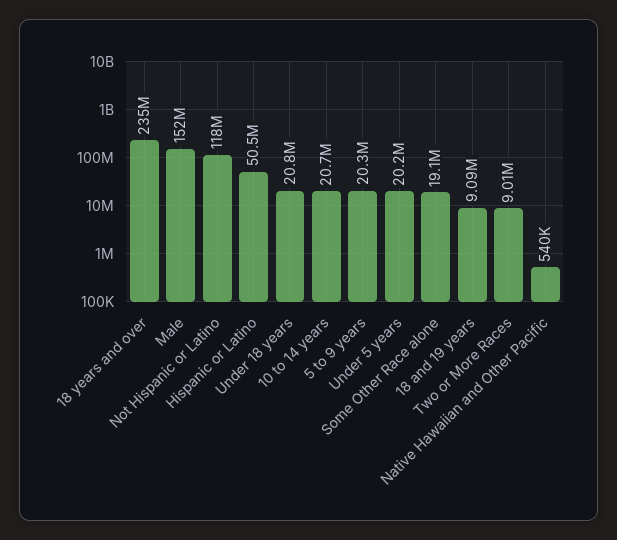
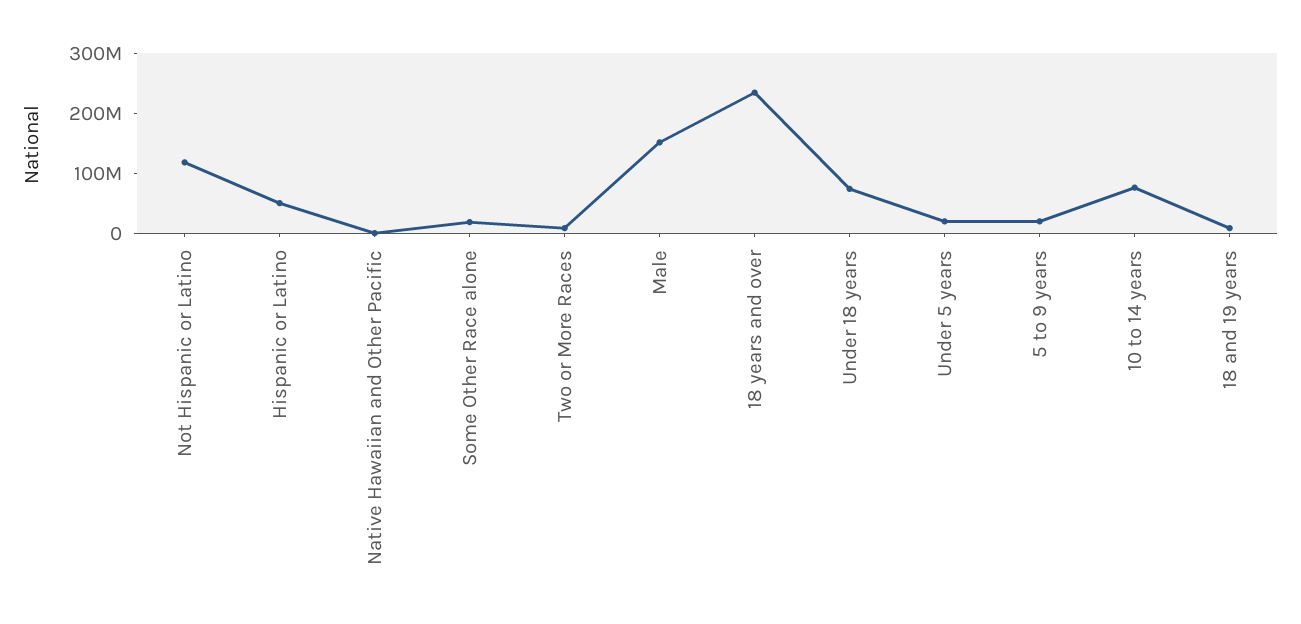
  {
    "18 years and over": 235000000,
    "Male": 152000000,
    "Not Hispanic or Latino": 118000000,
    "Hispanic or Latino": 50500000,
-   "Under 18 years": 20800000,
+   "Under 18 years": 80000000,
-   "10 to 14 years": 20700000,
+   "10 to 14 years": 80000000,
    "5 to 9 years": 20300000,
    "Under 5 years": 20200000,
    "Some Other Race alone": 19100000,
    "18 and 19 years": 9090000,
    "Two or More Races": 9010000,
    "Native Hawaiian and Other Pacific": 540000
  }

